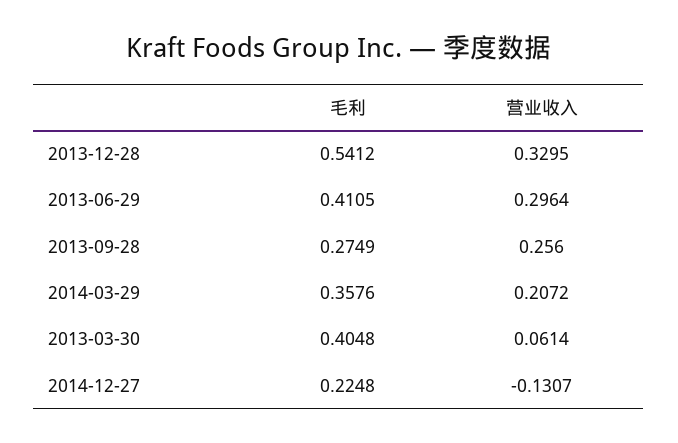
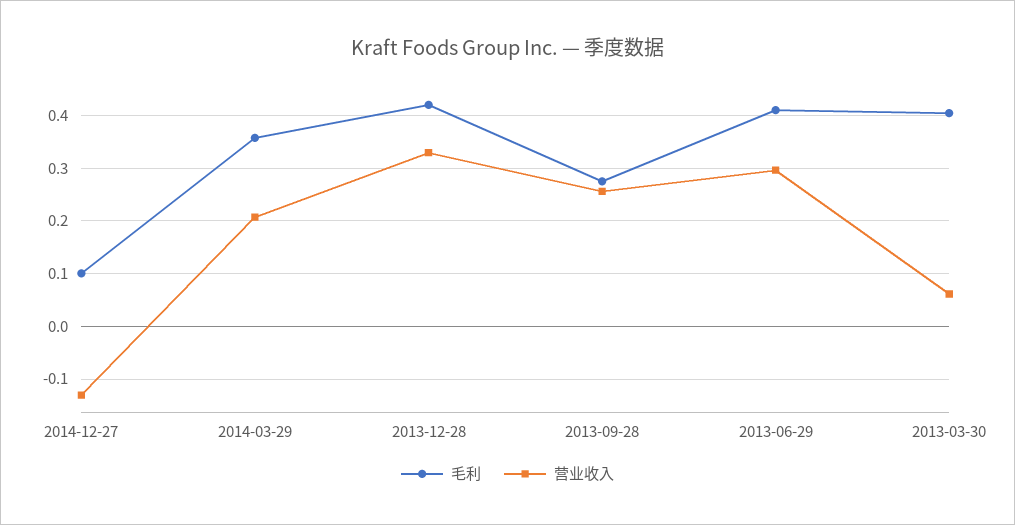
  {
    "毛利": {
-     "2013-12-28": 0.5412,
+     "2013-12-28": 0.42,
      "2013-06-29": 0.4105,
      "2013-09-28": 0.2749,
      "2014-03-29": 0.3576,
      "2013-03-30": 0.4048,
-     "2014-12-27": 0.2248
+     "2014-12-27": 0.1
    },
    "营业收入": {
      "2013-12-28": 0.3295,
      "2013-06-29": 0.2964,
      "2013-09-28": 0.256,
      "2014-03-29": 0.2072,
      "2013-03-30": 0.0614,
      "2014-12-27": -0.1307
    }
  }

